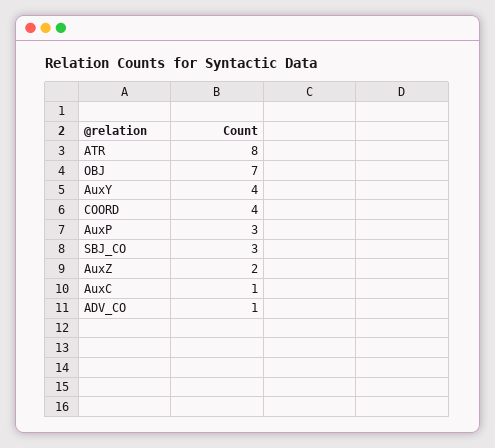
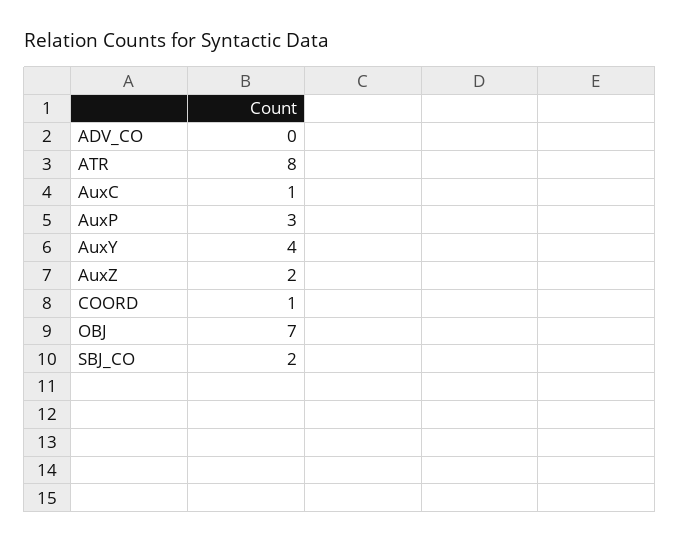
  {
    "ATR": 8,
    "OBJ": 7,
    "AuxY": 4,
-   "COORD": 4,
+   "COORD": 1,
    "AuxP": 3,
-   "SBJ_CO": 3,
+   "SBJ_CO": 2,
    "AuxZ": 2,
    "AuxC": 1,
-   "ADV_CO": 1
+   "ADV_CO": 0
  }

